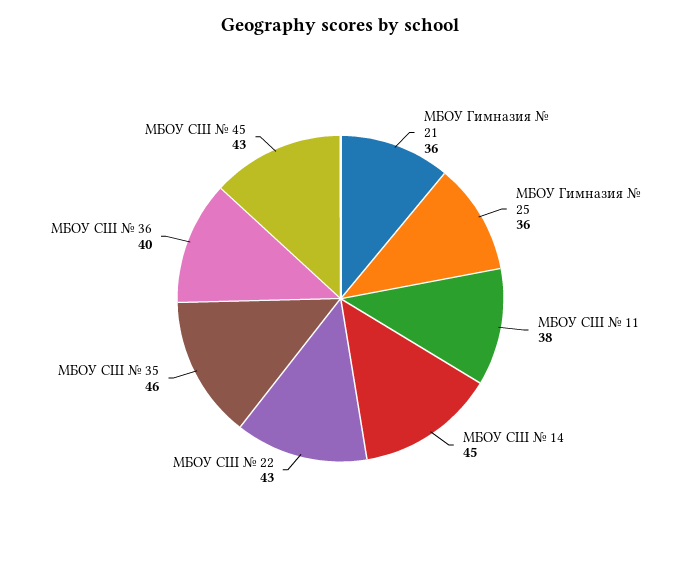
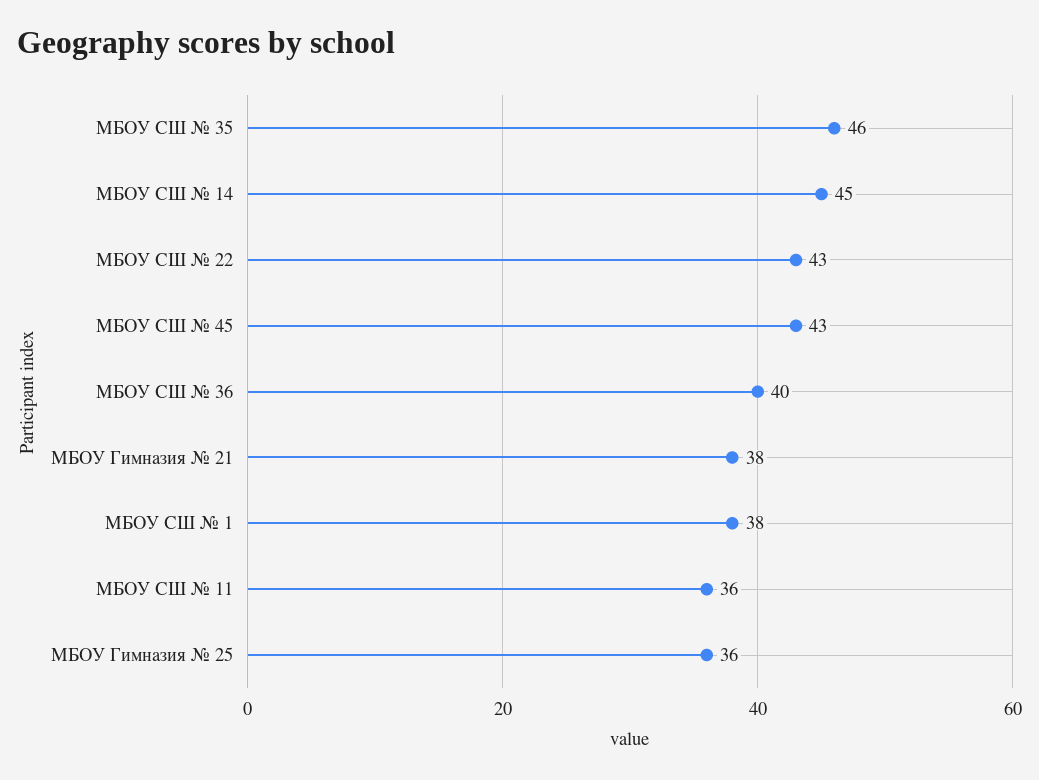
  {
-   "МБОУ Гимназия № 21": 36,
+   "МБОУ Гимназия № 21": 38,
    "МБОУ Гимназия № 25": 36,
-   "МБОУ СШ № 11": 38,
+   "МБОУ СШ № 11": 36,
    "МБОУ СШ № 14": 45,
    "МБОУ СШ № 22": 43,
    "МБОУ СШ № 35": 46,
    "МБОУ СШ № 36": 40,
-   "МБОУ СШ № 45": 43
+   "МБОУ СШ № 45": 43,
+   "МБОУ СШ № 1": 38
  }

